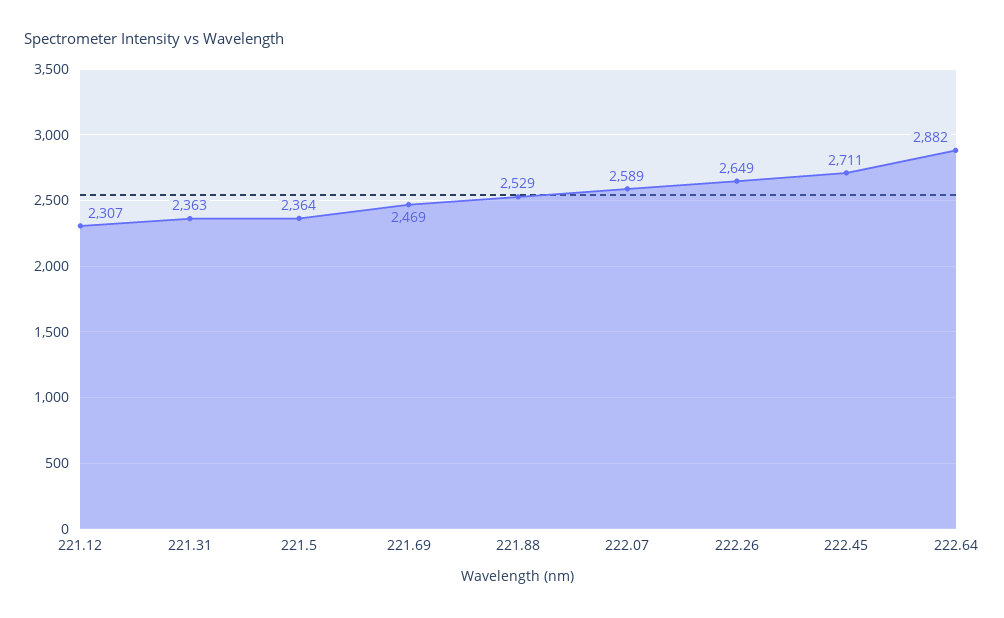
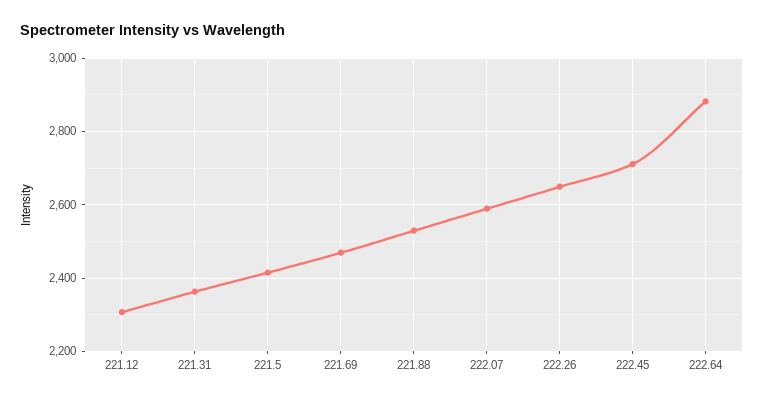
  {
    "221.12": 2307,
    "221.31": 2363,
-   "221.5": 2364,
+   "221.5": 2420,
    "221.69": 2469,
    "221.88": 2529,
    "222.07": 2589,
    "222.26": 2649,
    "222.45": 2711,
    "222.64": 2882
  }

